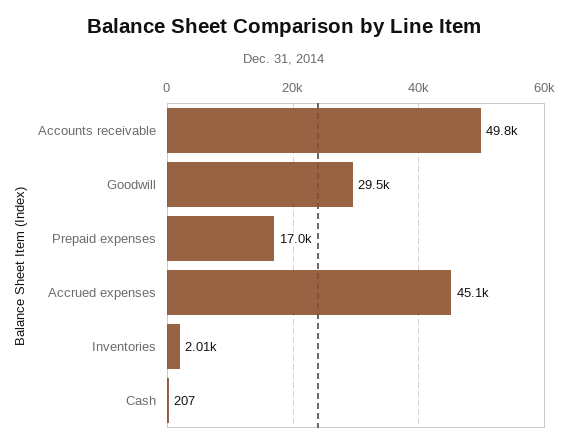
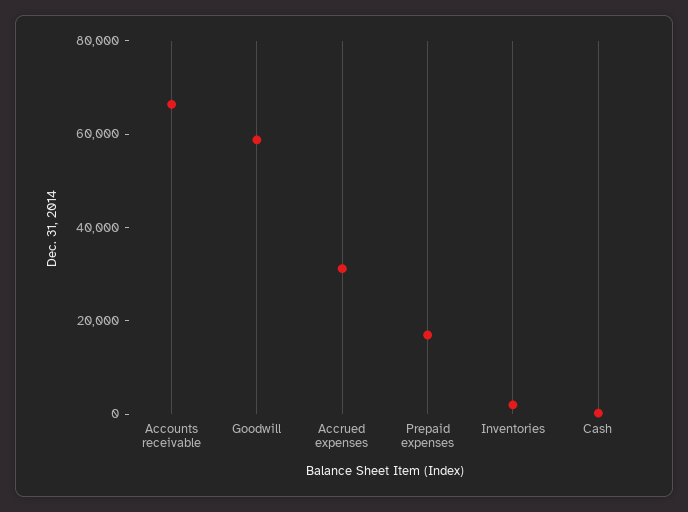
  {
-   "Accounts receivable": 49800,
+   "Accounts receivable": 65000,
-   "Goodwill": 29500,
+   "Goodwill": 60000,
    "Prepaid expenses": 17000,
-   "Accrued expenses": 45100,
+   "Accrued expenses": 30000,
    "Inventories": 2010,
    "Cash": 207
  }

